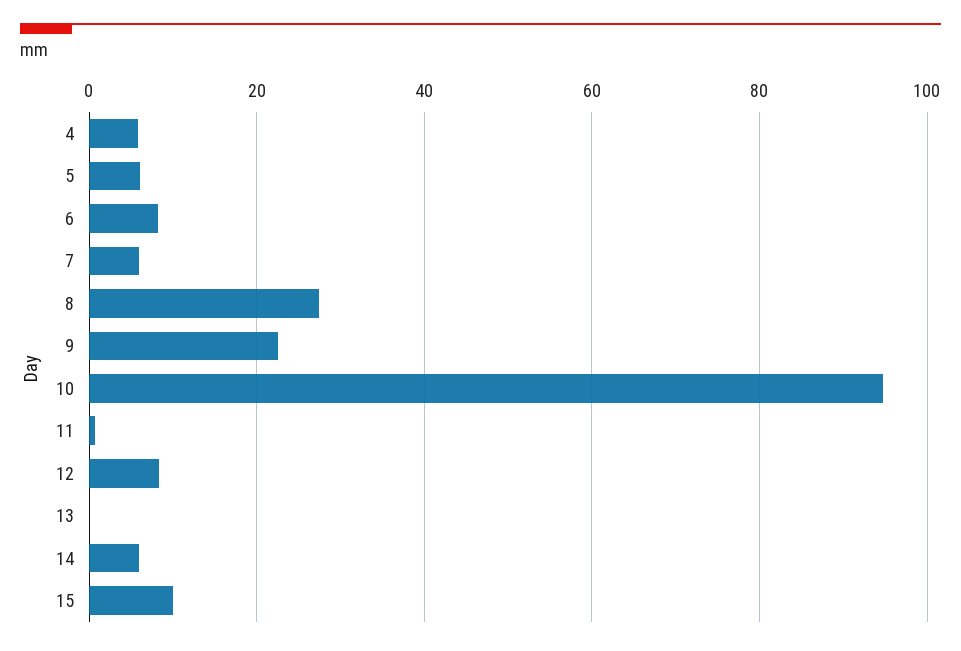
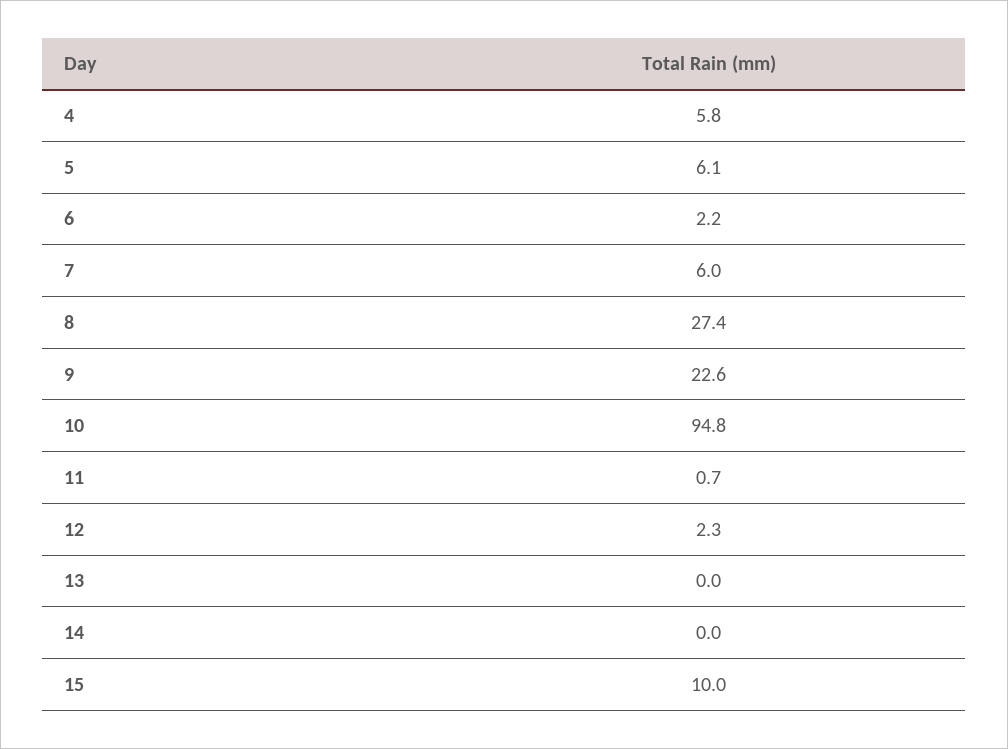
  {
    "4": 5.8,
    "5": 6.1,
-   "6": 8,
+   "6": 2.2,
    "7": 6,
    "8": 27.4,
    "9": 22.6,
    "10": 94.8,
    "11": 0.7,
-   "12": 8,
+   "12": 2.3,
    "13": 0,
-   "14": 6,
+   "14": 0,
    "15": 10
  }

